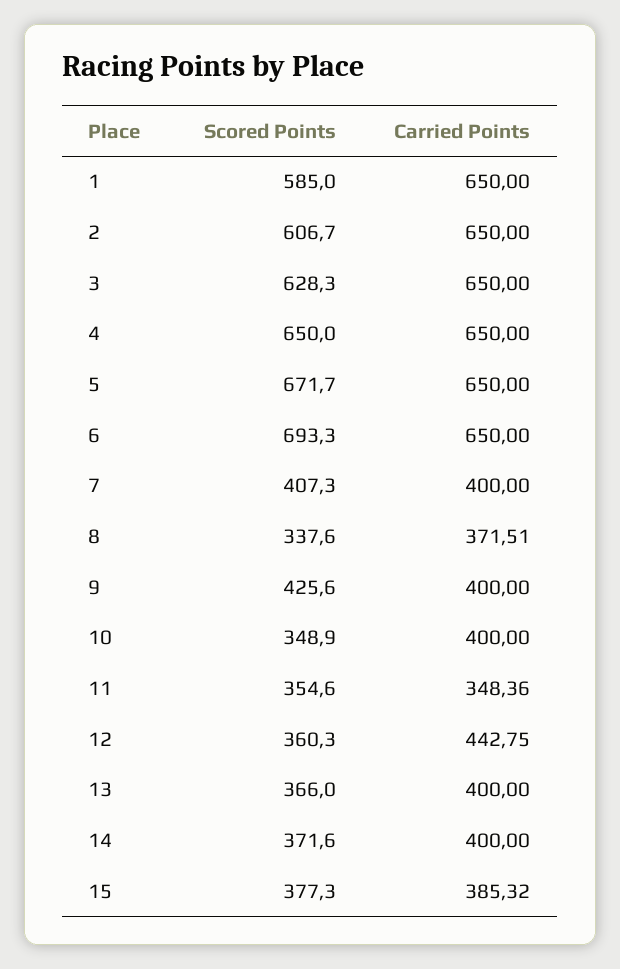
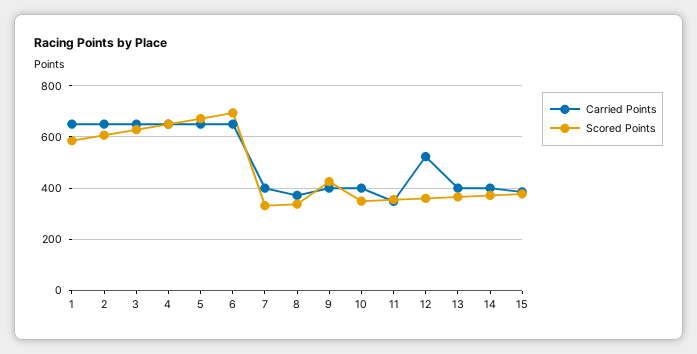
  {
    "Scored Points": {
      "1": 585,
      "2": 606.7,
      "3": 628.3,
      "4": 650,
      "5": 671.7,
      "6": 693.3,
-     "7": 407.3,
+     "7": 325,
      "8": 337.6,
      "9": 425.6,
      "10": 348.9,
      "11": 354.6,
      "12": 360.3,
      "13": 366,
      "14": 371.6,
      "15": 377.3
    },
    "Carried Points": {
      "1": 650,
      "2": 650,
      "3": 650,
      "4": 650,
      "5": 650,
      "6": 650,
      "7": 400,
      "8": 371.51,
      "9": 400,
      "10": 400,
      "11": 348.36,
-     "12": 442.75,
+     "12": 525,
      "13": 400,
      "14": 400,
      "15": 385.32
    }
  }

